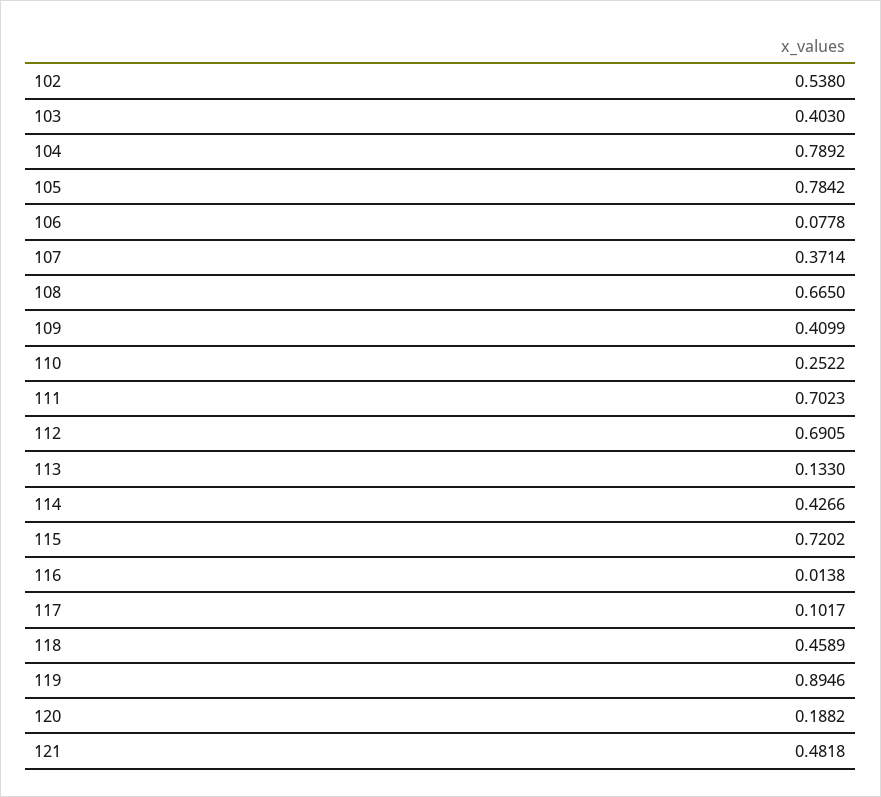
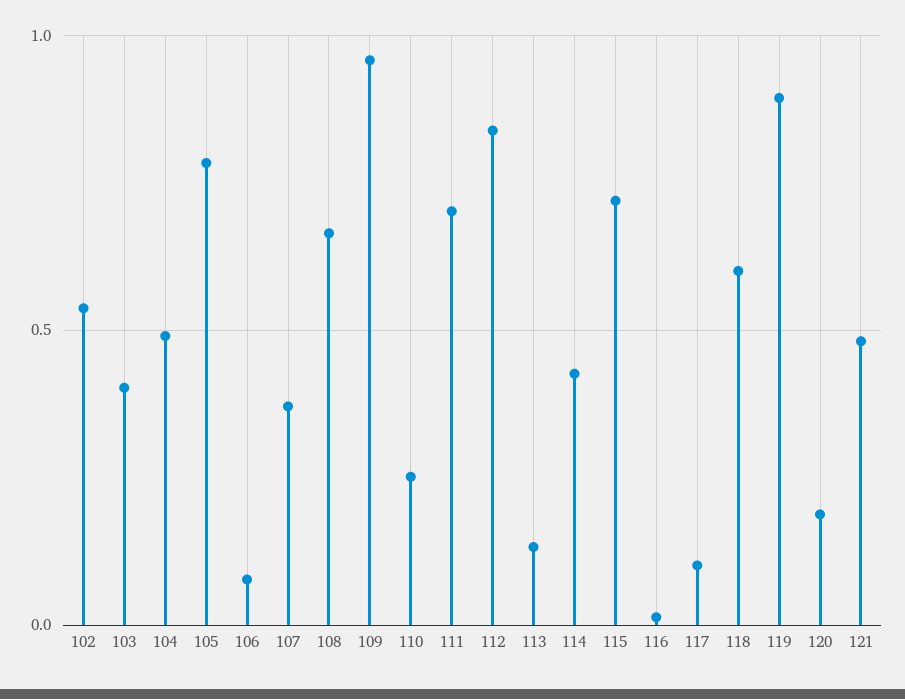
  {
    "102": 0.538,
    "103": 0.403,
-   "104": 0.7892,
+   "104": 0.5,
    "105": 0.7842,
    "106": 0.0778,
    "107": 0.3714,
    "108": 0.665,
-   "109": 0.4099,
+   "109": 0.95,
    "110": 0.2522,
    "111": 0.7023,
-   "112": 0.6905,
+   "112": 0.85,
    "113": 0.133,
    "114": 0.4266,
    "115": 0.7202,
    "116": 0.0138,
    "117": 0.1017,
-   "118": 0.4589,
+   "118": 0.6,
    "119": 0.8946,
    "120": 0.1882,
    "121": 0.4818
  }

